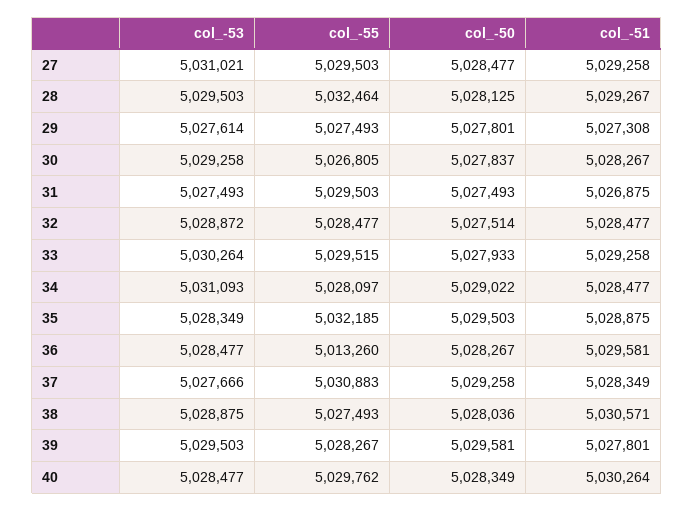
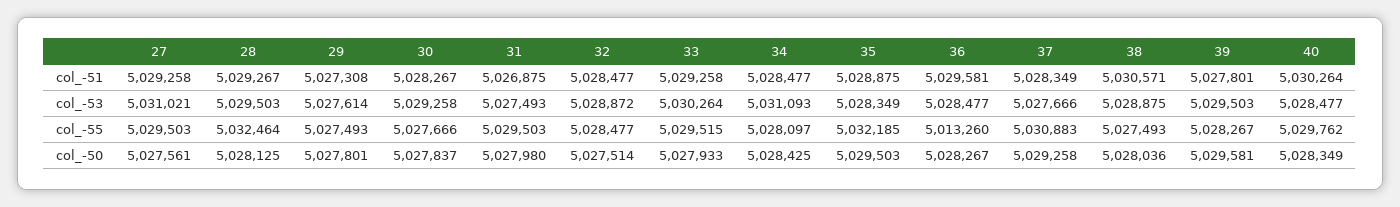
  {
    "col_-53": {
      "27": 5031021,
      "28": 5029503,
      "29": 5027614,
      "30": 5029258,
      "31": 5027493,
      "32": 5028872,
      "33": 5030264,
      "34": 5031093,
      "35": 5028349,
      "36": 5028477,
      "37": 5027666,
      "38": 5028875,
      "39": 5029503,
      "40": 5028477
    },
    "col_-55": {
      "27": 5029503,
      "28": 5032464,
      "29": 5027493,
-     "30": 5026805,
+     "30": 5027666,
      "31": 5029503,
      "32": 5028477,
      "33": 5029515,
      "34": 5028097,
      "35": 5032185,
      "36": 5013260,
      "37": 5030883,
      "38": 5027493,
      "39": 5028267,
      "40": 5029762
    },
    "col_-50": {
-     "27": 5028477,
+     "27": 5027561,
      "28": 5028125,
      "29": 5027801,
      "30": 5027837,
-     "31": 5027493,
+     "31": 5027980,
      "32": 5027514,
      "33": 5027933,
-     "34": 5029022,
+     "34": 5028425,
      "35": 5029503,
      "36": 5028267,
      "37": 5029258,
      "38": 5028036,
      "39": 5029581,
      "40": 5028349
    },
    "col_-51": {
      "27": 5029258,
      "28": 5029267,
      "29": 5027308,
      "30": 5028267,
      "31": 5026875,
      "32": 5028477,
      "33": 5029258,
      "34": 5028477,
      "35": 5028875,
      "36": 5029581,
      "37": 5028349,
      "38": 5030571,
      "39": 5027801,
      "40": 5030264
    }
  }

